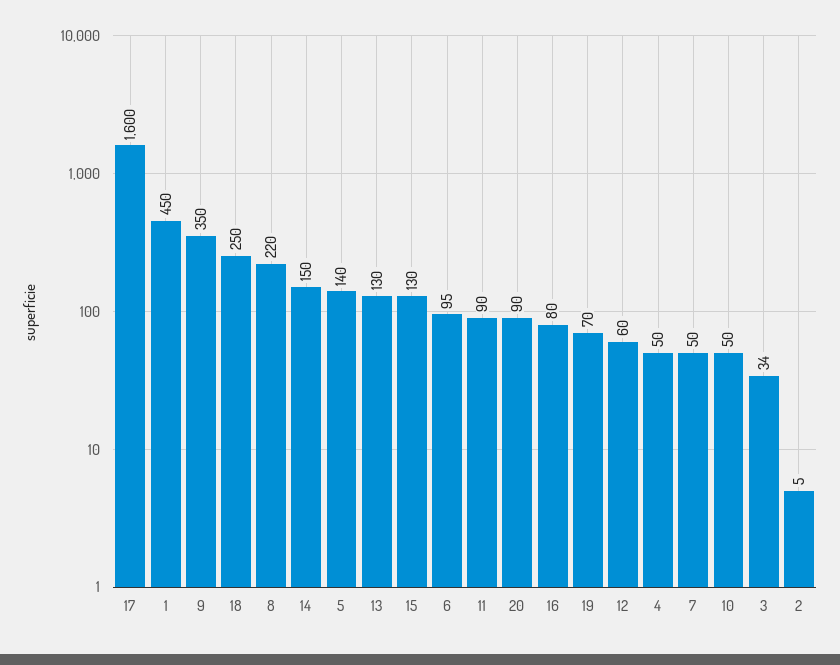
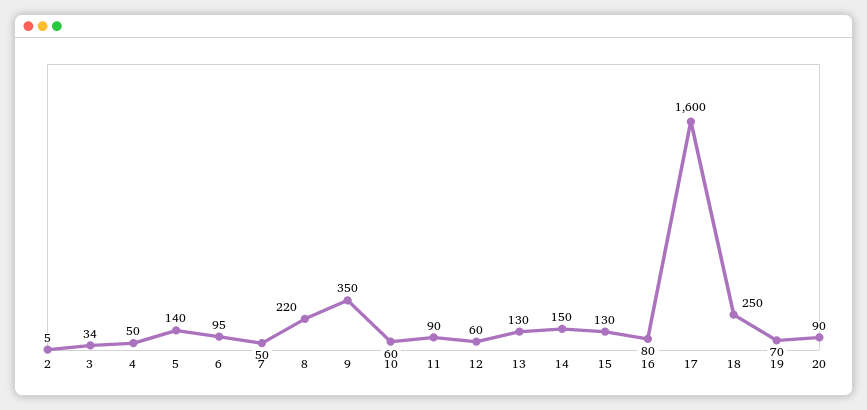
  {
    "17": 1600,
-   "1": 450,
    "9": 350,
    "18": 250,
    "8": 220,
    "14": 150,
    "5": 140,
    "13": 130,
    "15": 130,
    "6": 95,
    "11": 90,
    "20": 90,
    "16": 80,
    "19": 70,
    "12": 60,
    "4": 50,
    "7": 50,
-   "10": 50,
+   "10": 60,
    "3": 34,
    "2": 5
  }

